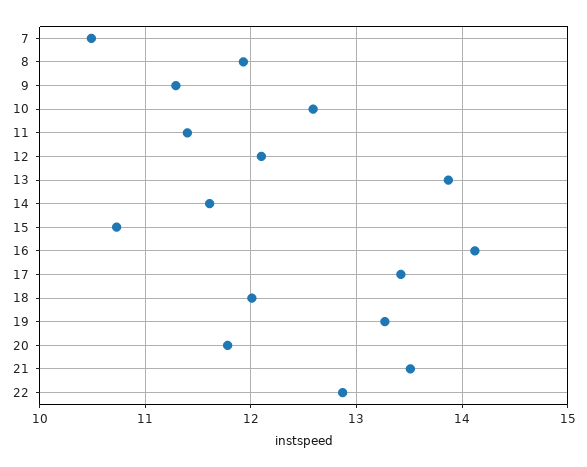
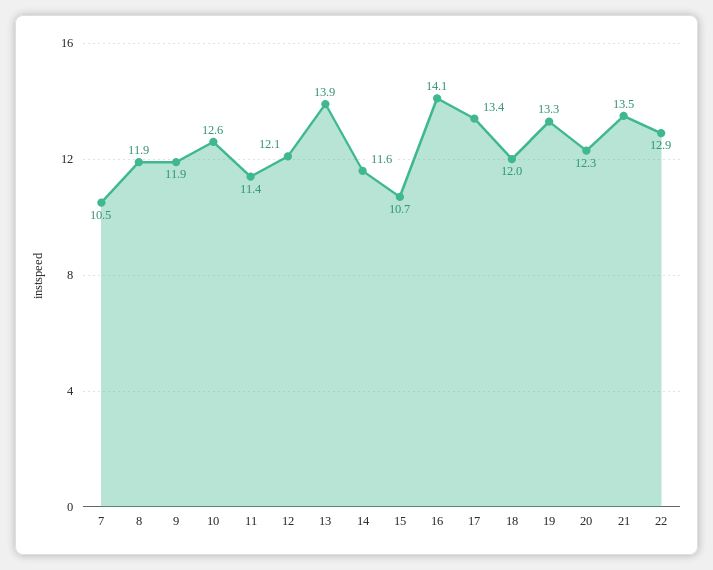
  {
    "7": 10.5,
    "8": 11.9,
-   "9": 11.3,
+   "9": 11.9,
    "10": 12.6,
    "11": 11.4,
    "12": 12.1,
    "13": 13.9,
    "14": 11.6,
    "15": 10.7,
    "16": 14.1,
    "17": 13.4,
    "18": 12,
    "19": 13.3,
-   "20": 11.8,
+   "20": 12.3,
    "21": 13.5,
    "22": 12.9
  }

